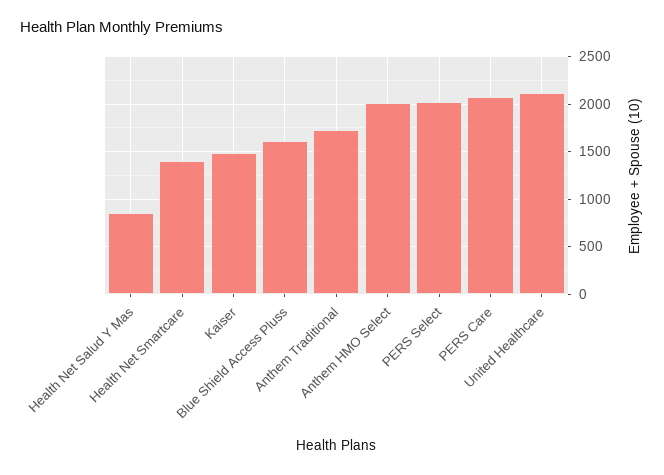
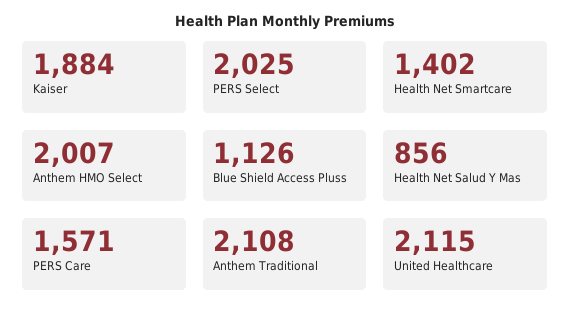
  {
    "Health Net Salud Y Mas": 856,
    "Health Net Smartcare": 1402,
-   "Kaiser": 1500,
+   "Kaiser": 1884,
-   "Blue Shield Access Pluss": 1600,
+   "Blue Shield Access Pluss": 1126,
-   "Anthem Traditional": 1700,
+   "Anthem Traditional": 2108,
    "Anthem HMO Select": 2007,
    "PERS Select": 2025,
-   "PERS Care": 2100,
+   "PERS Care": 1571,
    "United Healthcare": 2115
  }

